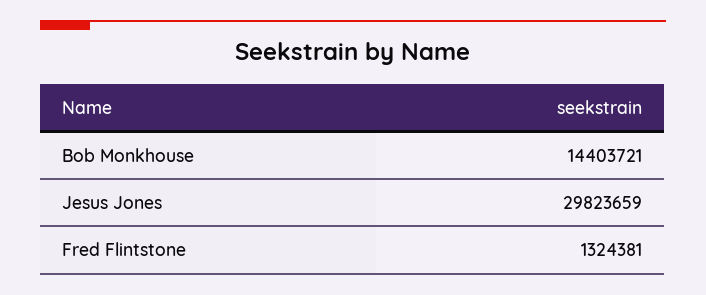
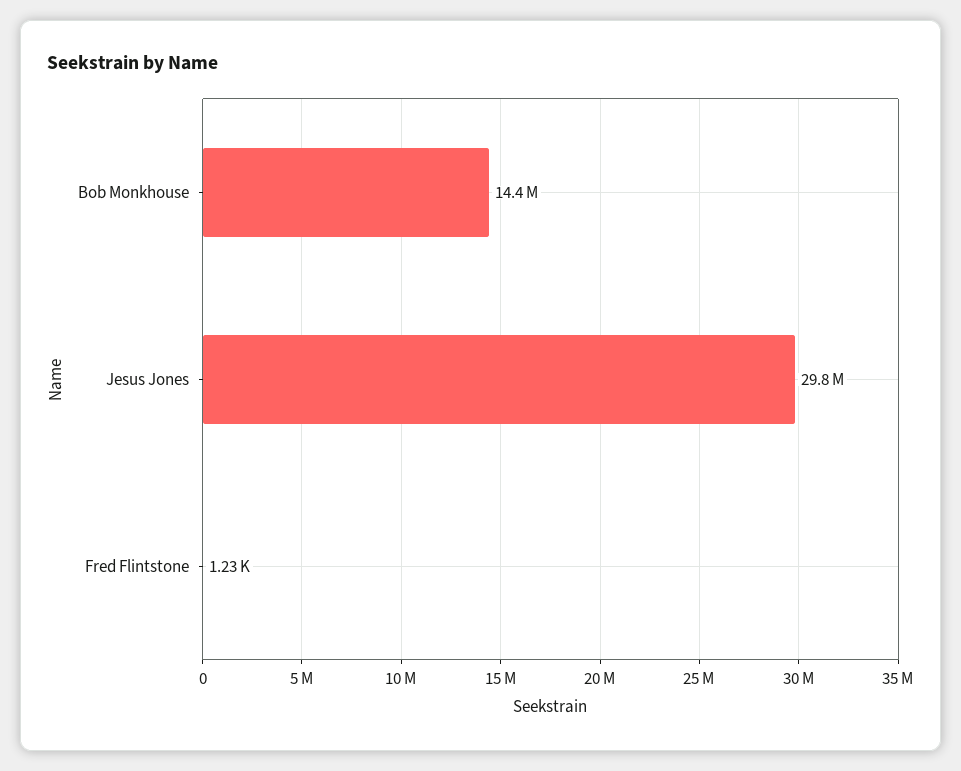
  {
    "Bob Monkhouse": 14403721,
    "Jesus Jones": 29823659,
-   "Fred Flintstone": 1324381
+   "Fred Flintstone": 1230
  }

